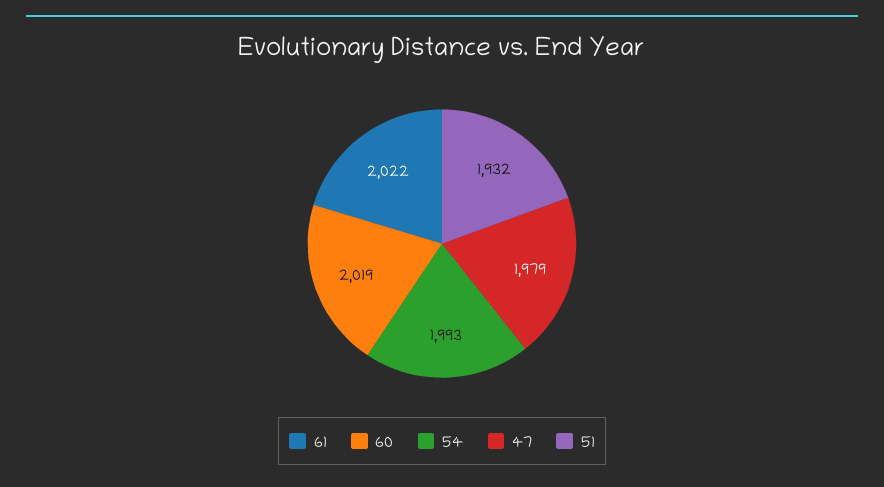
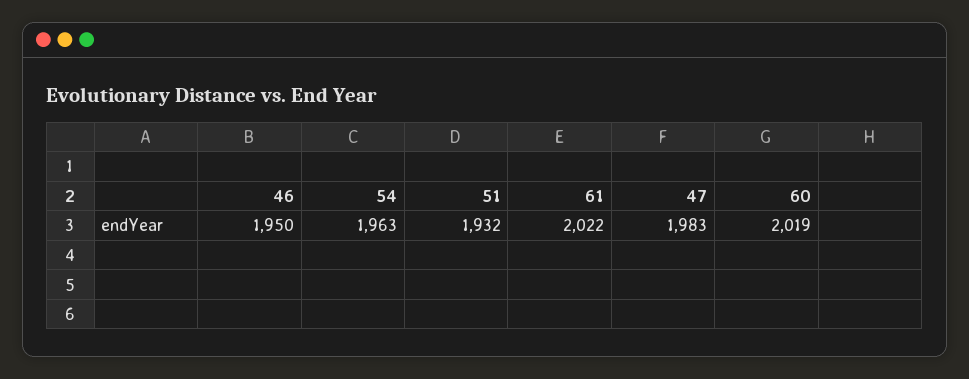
  {
    "61": 2022,
    "60": 2019,
-   "54": 1993,
+   "54": 1963,
-   "47": 1979,
+   "47": 1983,
-   "51": 1932
+   "51": 1932,
+   "46": 1950
  }

